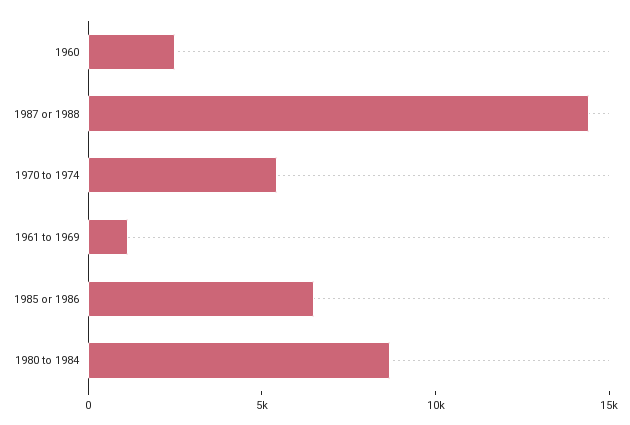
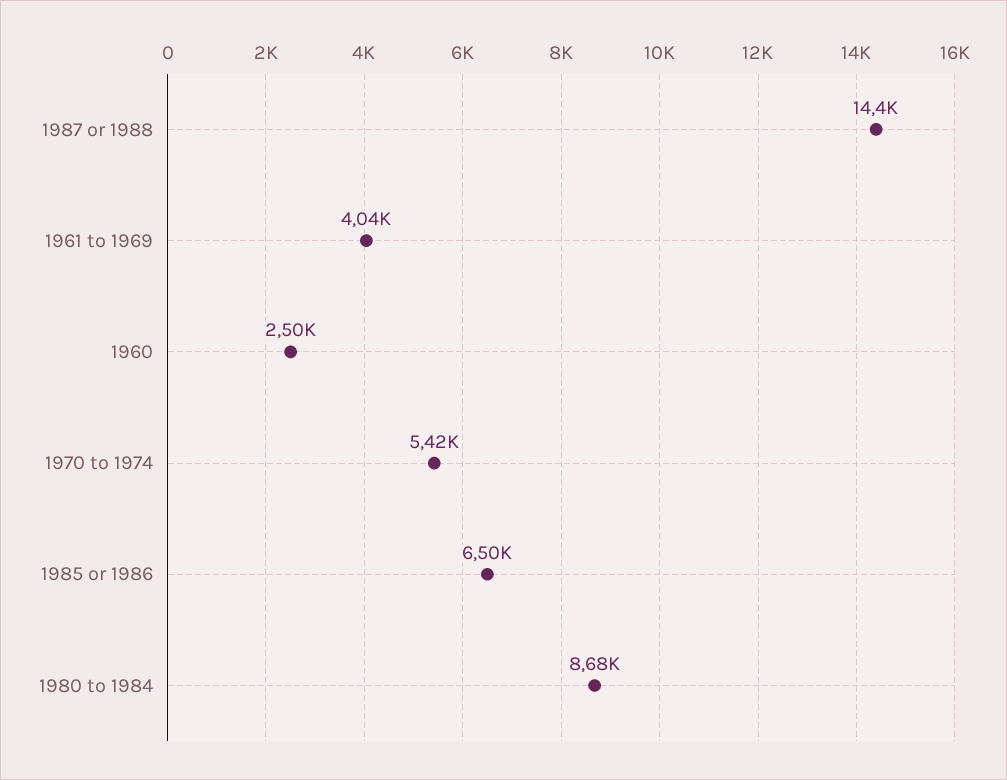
  {
    "1960": 2500,
    "1987 or 1988": 14400,
    "1970 to 1974": 5420,
-   "1961 to 1969": 1000,
+   "1961 to 1969": 4040,
    "1985 or 1986": 6500,
    "1980 to 1984": 8680
  }

